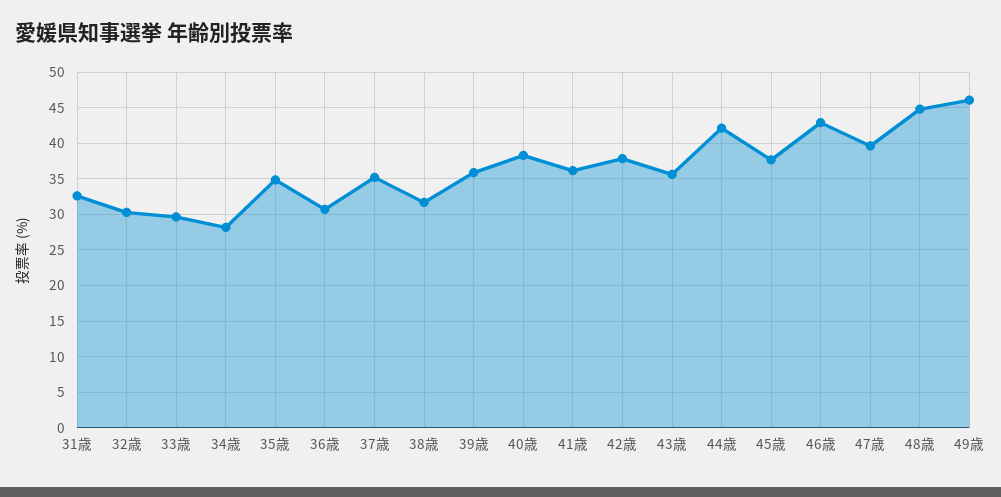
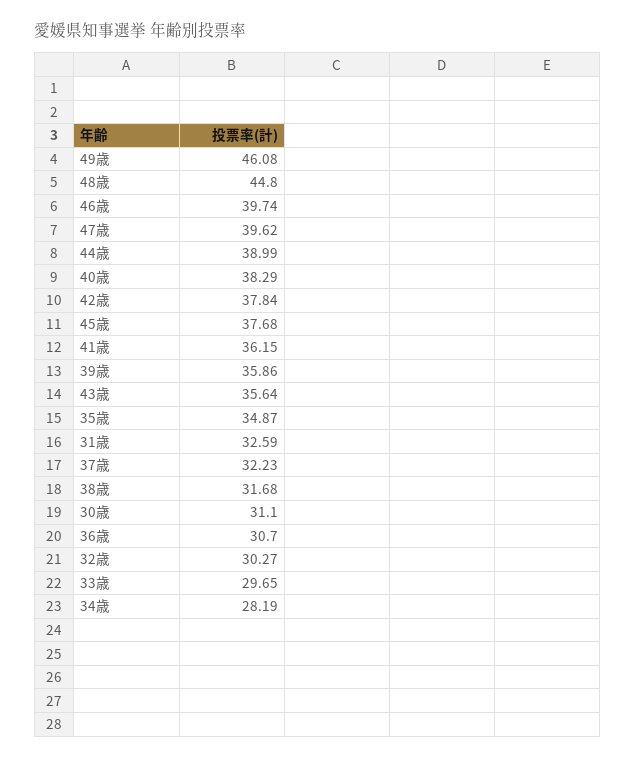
  {
    "31歳": 32.59,
    "32歳": 30.27,
    "33歳": 29.65,
    "34歳": 28.19,
    "35歳": 34.87,
    "36歳": 30.7,
-   "37歳": 35,
+   "37歳": 32.23,
    "38歳": 31.68,
    "39歳": 35.86,
    "40歳": 38.29,
    "41歳": 36.15,
    "42歳": 37.84,
    "43歳": 35.64,
-   "44歳": 42,
+   "44歳": 38.99,
    "45歳": 37.68,
-   "46歳": 43,
+   "46歳": 39.74,
    "47歳": 39.62,
    "48歳": 44.8,
-   "49歳": 46.08
+   "49歳": 46.08,
+   "30歳": 31.1
  }

